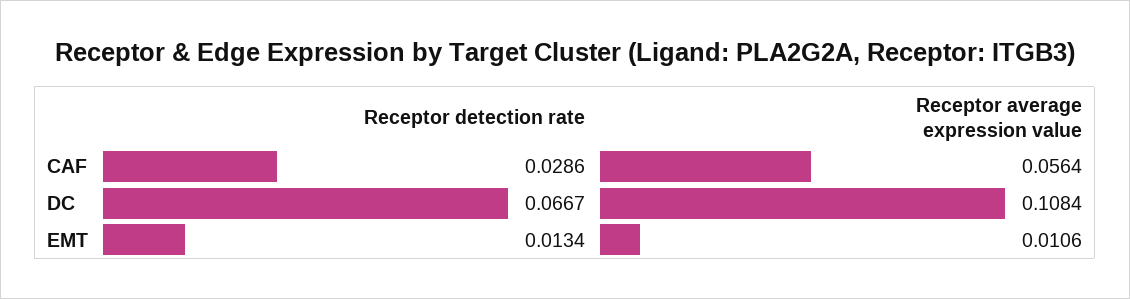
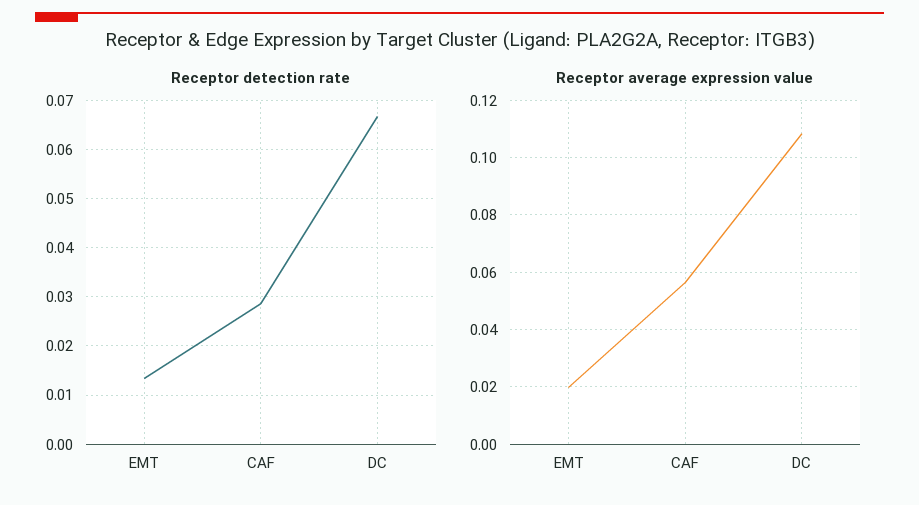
  {
    "Receptor detection rate": {
      "CAF": 0.0286,
      "DC": 0.0667,
      "EMT": 0.0134
    },
    "Receptor average expression value": {
      "CAF": 0.0564,
      "DC": 0.1084,
-     "EMT": 0.0106
+     "EMT": 0.02
    }
  }

